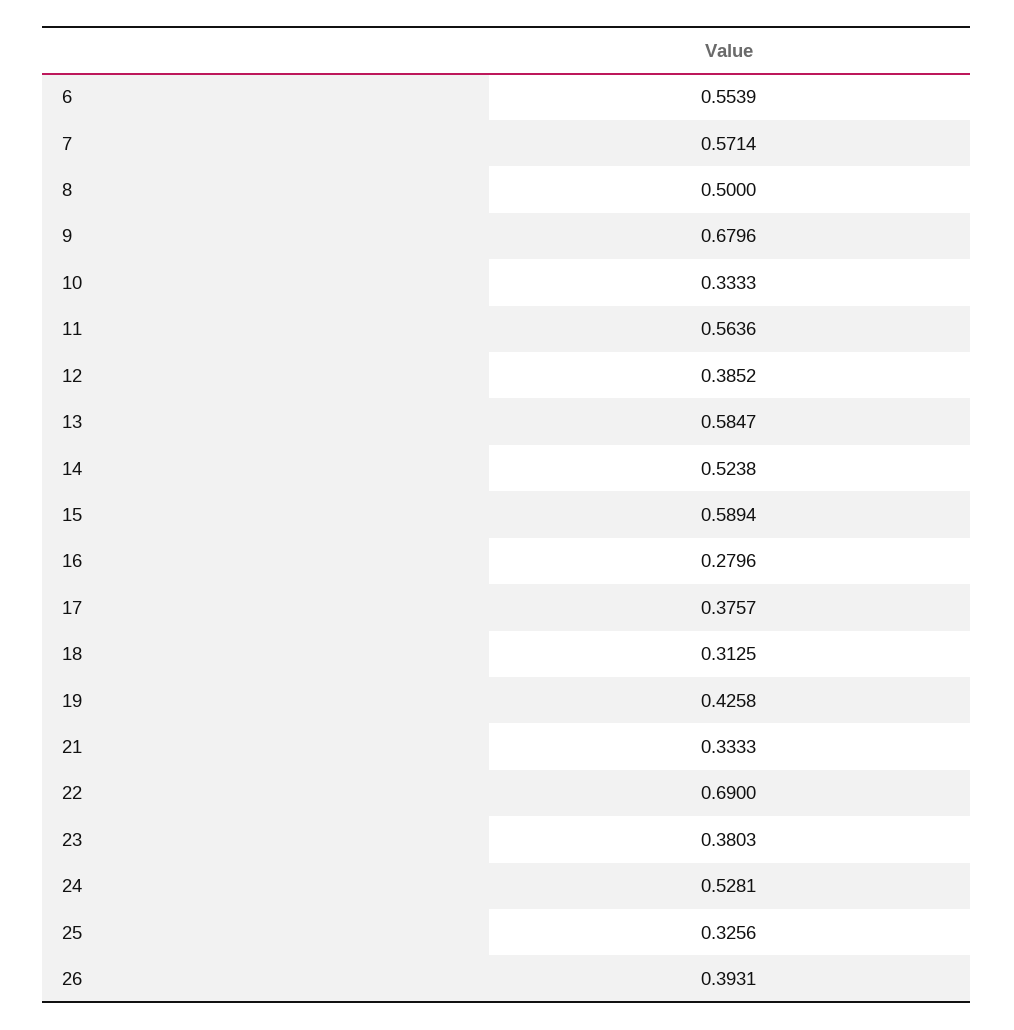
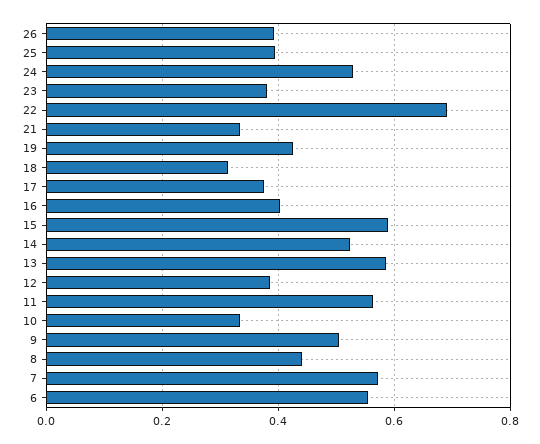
  {
    "6": 0.5539,
    "7": 0.5714,
-   "8": 0.5,
+   "8": 0.44,
-   "9": 0.6796,
+   "9": 0.5,
    "10": 0.3333,
    "11": 0.5636,
    "12": 0.3852,
    "13": 0.5847,
    "14": 0.5238,
    "15": 0.5894,
-   "16": 0.2796,
+   "16": 0.4,
    "17": 0.3757,
    "18": 0.3125,
    "19": 0.4258,
    "21": 0.3333,
    "22": 0.69,
    "23": 0.3803,
    "24": 0.5281,
-   "25": 0.3256,
+   "25": 0.4,
    "26": 0.3931
  }

